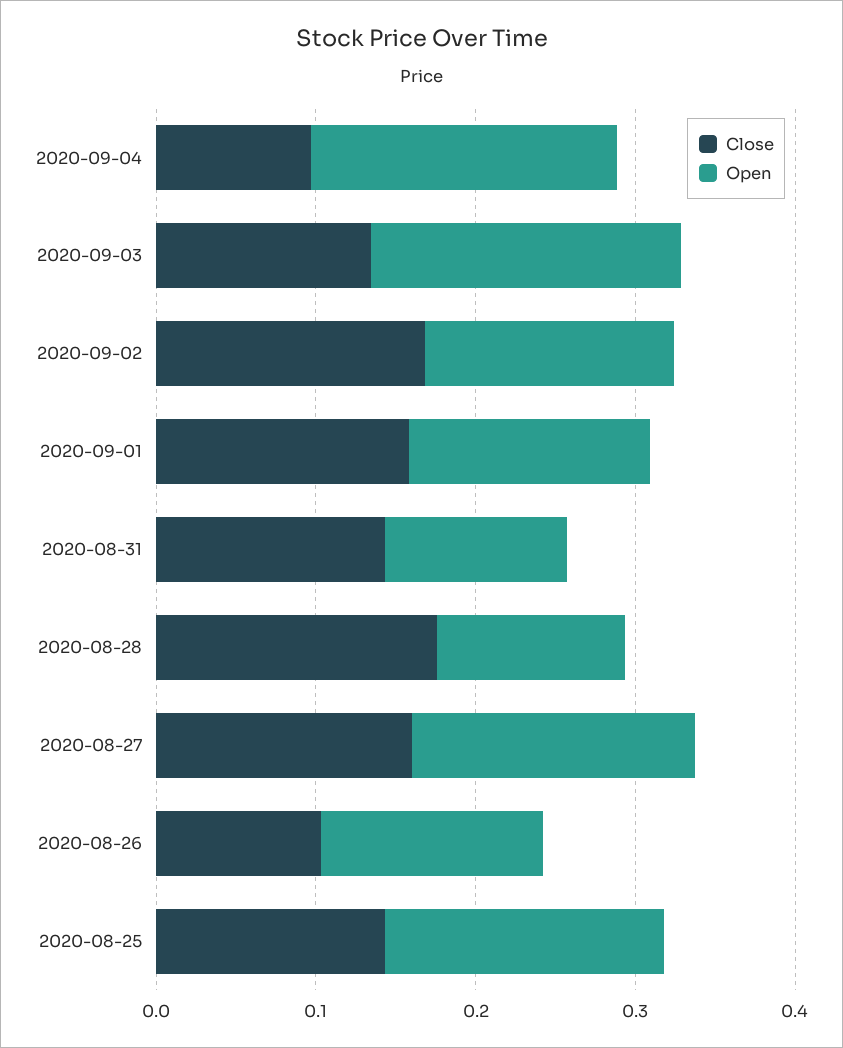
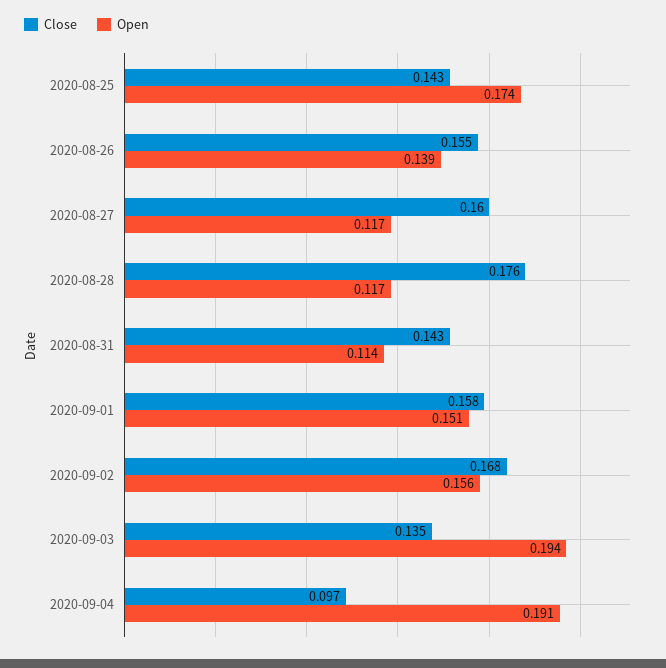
  {
    "Close": {
      "2020-09-04": 0.097,
      "2020-09-03": 0.135,
      "2020-09-02": 0.168,
      "2020-09-01": 0.158,
      "2020-08-31": 0.143,
      "2020-08-28": 0.176,
      "2020-08-27": 0.16,
-     "2020-08-26": 0.1,
+     "2020-08-26": 0.155,
      "2020-08-25": 0.143
    },
    "Open": {
      "2020-09-04": 0.191,
      "2020-09-03": 0.194,
      "2020-09-02": 0.156,
      "2020-09-01": 0.151,
      "2020-08-31": 0.114,
      "2020-08-28": 0.117,
-     "2020-08-27": 0.18,
+     "2020-08-27": 0.117,
      "2020-08-26": 0.139,
      "2020-08-25": 0.174
    }
  }

